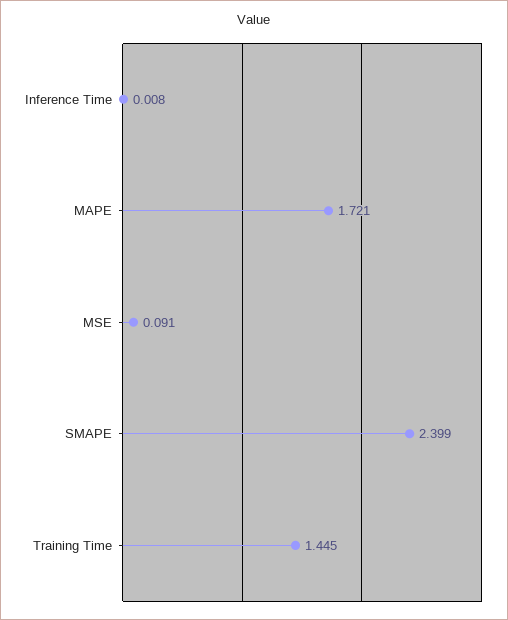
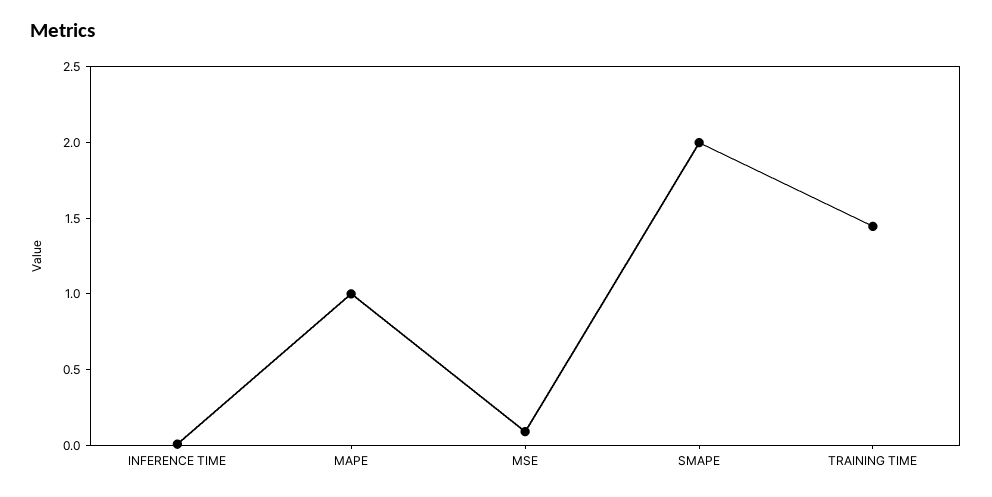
  {
    "Inference Time": 0.008,
-   "MAPE": 1.721,
+   "MAPE": 1,
    "MSE": 0.091,
-   "SMAPE": 2.399,
+   "SMAPE": 2,
    "Training Time": 1.445
  }

